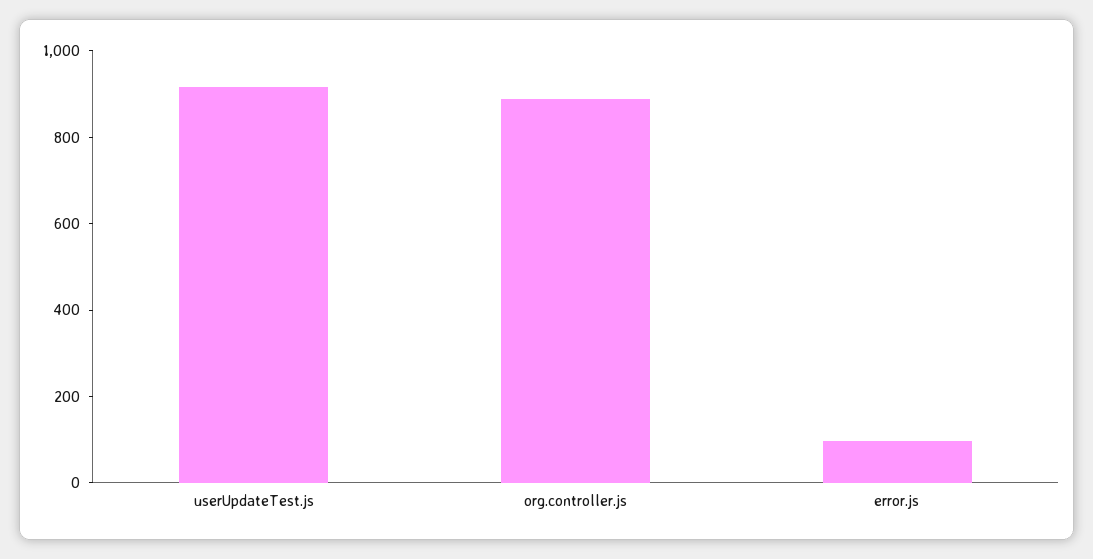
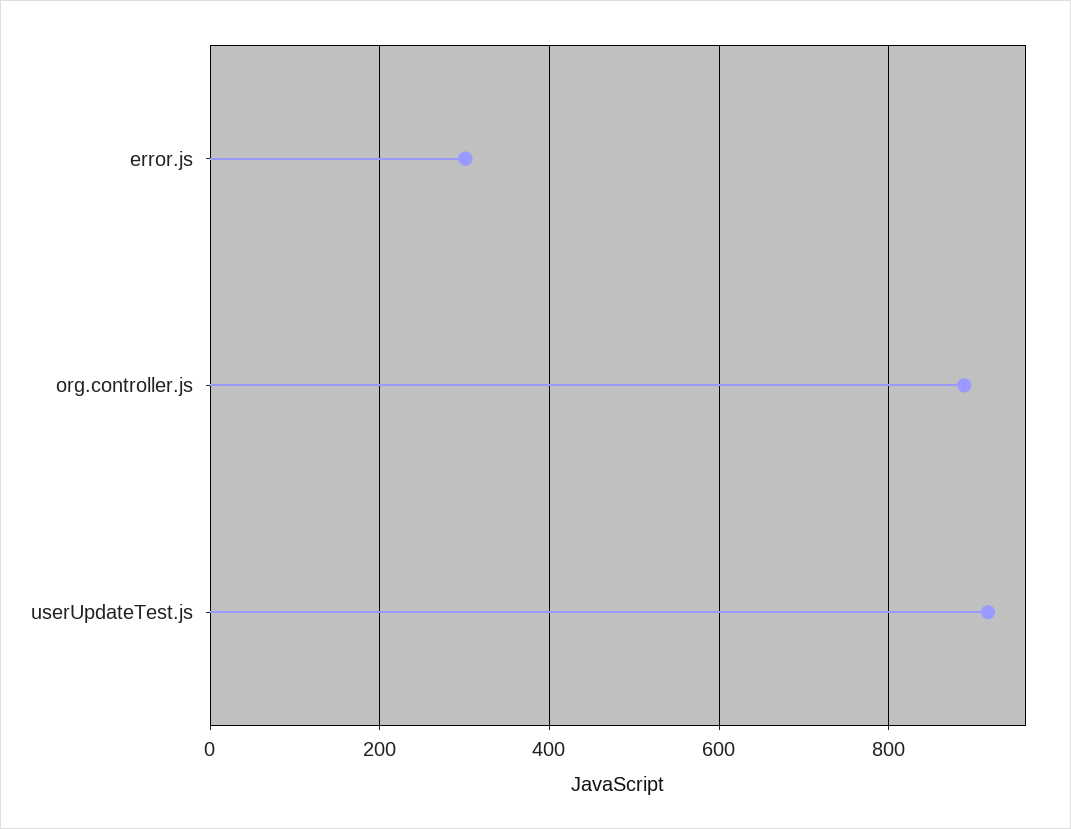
  {
    "userUpdateTest.js": 920,
    "org.controller.js": 880,
-   "error.js": 100
+   "error.js": 300
  }

